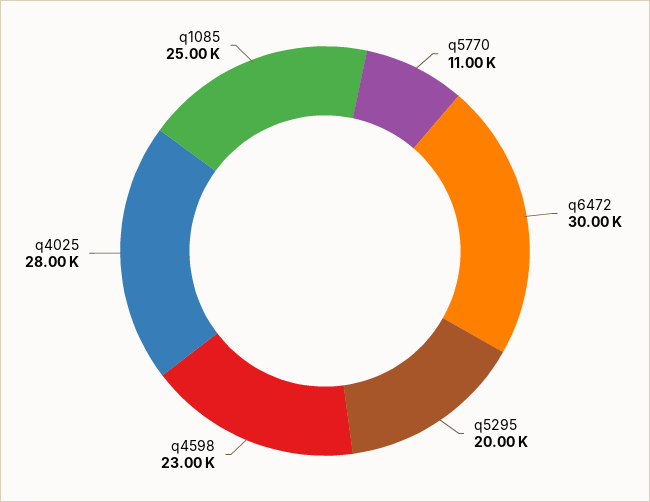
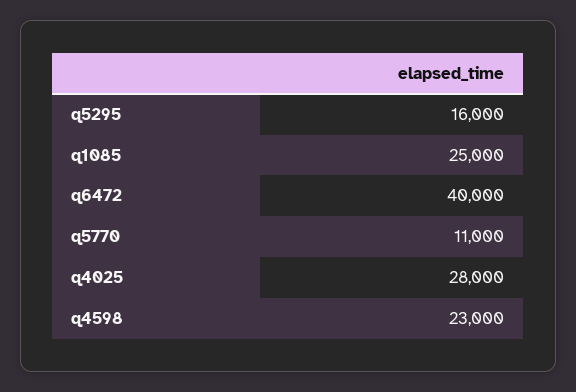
  {
    "q5770": 11000,
-   "q6472": 30000,
+   "q6472": 40000,
-   "q5295": 20000,
+   "q5295": 16000,
    "q4598": 23000,
    "q4025": 28000,
    "q1085": 25000
  }

